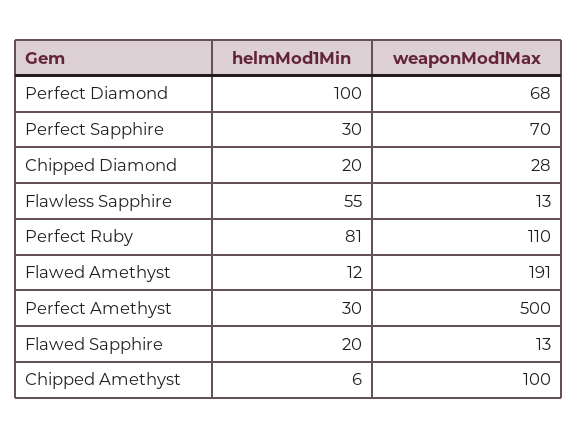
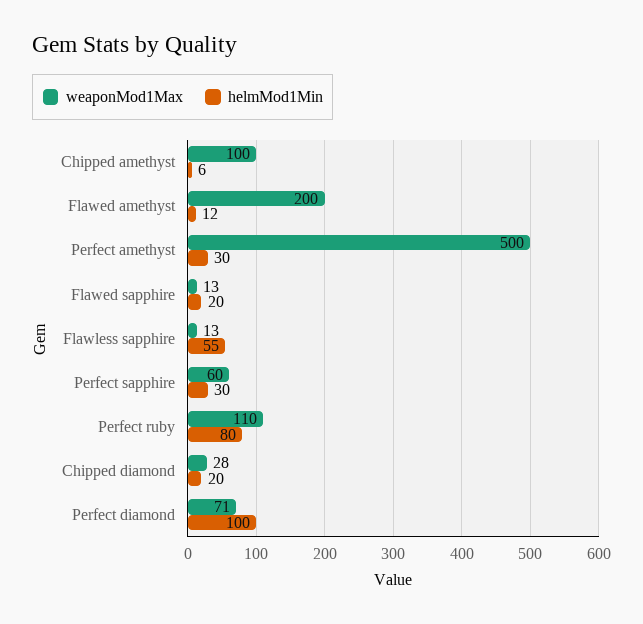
  {
    "helmMod1Min": {
      "Perfect Diamond": 100,
      "Perfect Sapphire": 30,
      "Chipped Diamond": 20,
      "Flawless Sapphire": 55,
-     "Perfect Ruby": 81,
+     "Perfect Ruby": 80,
      "Flawed Amethyst": 12,
      "Perfect Amethyst": 30,
      "Flawed Sapphire": 20,
      "Chipped Amethyst": 6
    },
    "weaponMod1Max": {
-     "Perfect Diamond": 68,
+     "Perfect Diamond": 71,
-     "Perfect Sapphire": 70,
+     "Perfect Sapphire": 60,
      "Chipped Diamond": 28,
      "Flawless Sapphire": 13,
      "Perfect Ruby": 110,
-     "Flawed Amethyst": 191,
+     "Flawed Amethyst": 200,
      "Perfect Amethyst": 500,
      "Flawed Sapphire": 13,
      "Chipped Amethyst": 100
    }
  }

